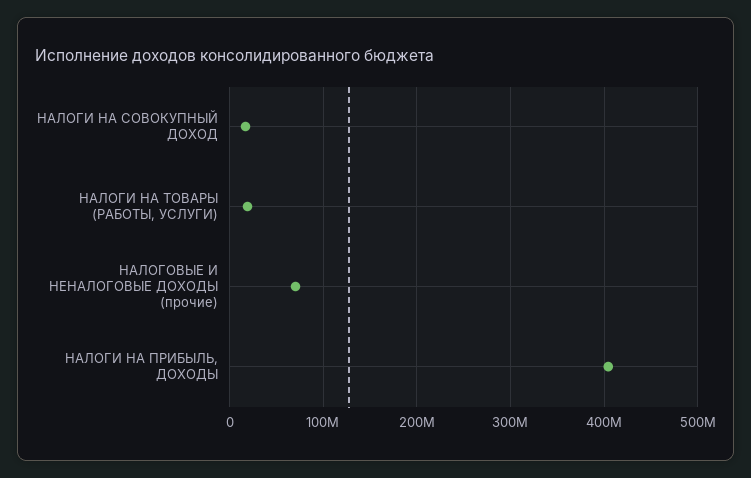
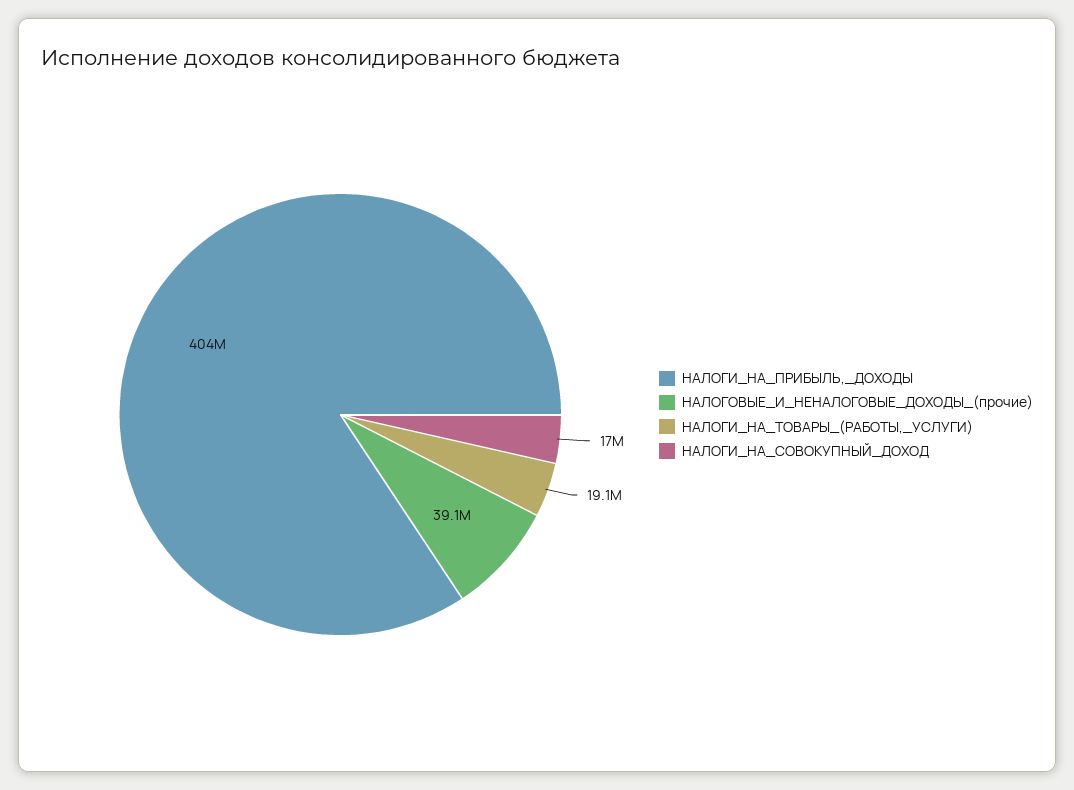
  {
    "НАЛОГИ НА СОВОКУПНЫЙ ДОХОД": 17000000,
    "НАЛОГИ НА ТОВАРЫ (РАБОТЫ, УСЛУГИ)": 19100000,
-   "НАЛОГОВЫЕ И НЕНАЛОГОВЫЕ ДОХОДЫ (прочие)": 70000000,
+   "НАЛОГОВЫЕ И НЕНАЛОГОВЫЕ ДОХОДЫ (прочие)": 39100000,
    "НАЛОГИ НА ПРИБЫЛЬ, ДОХОДЫ": 404000000
  }

